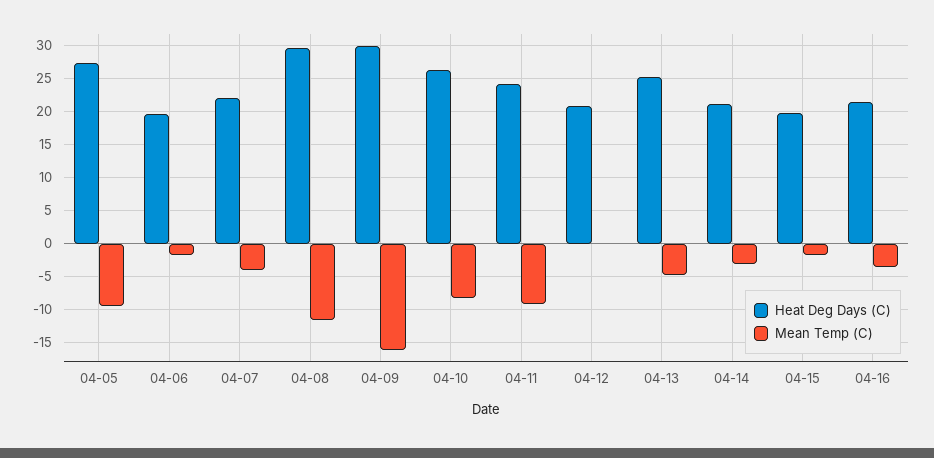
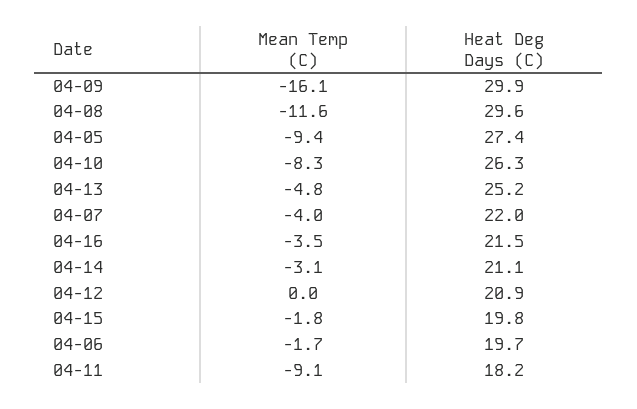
  {
    "Heat Deg Days (C)": {
      "04-05": 27.4,
      "04-06": 19.7,
      "04-07": 22,
      "04-08": 29.6,
      "04-09": 29.9,
      "04-10": 26.3,
-     "04-11": 24,
+     "04-11": 18.2,
      "04-12": 20.9,
      "04-13": 25.2,
      "04-14": 21.1,
      "04-15": 19.8,
      "04-16": 21.5
    },
    "Mean Temp (C)": {
      "04-05": -9.4,
      "04-06": -1.7,
      "04-07": -4,
      "04-08": -11.6,
      "04-09": -16.1,
      "04-10": -8.3,
      "04-11": -9.1,
      "04-12": 0,
      "04-13": -4.8,
      "04-14": -3.1,
      "04-15": -1.8,
      "04-16": -3.5
    }
  }

